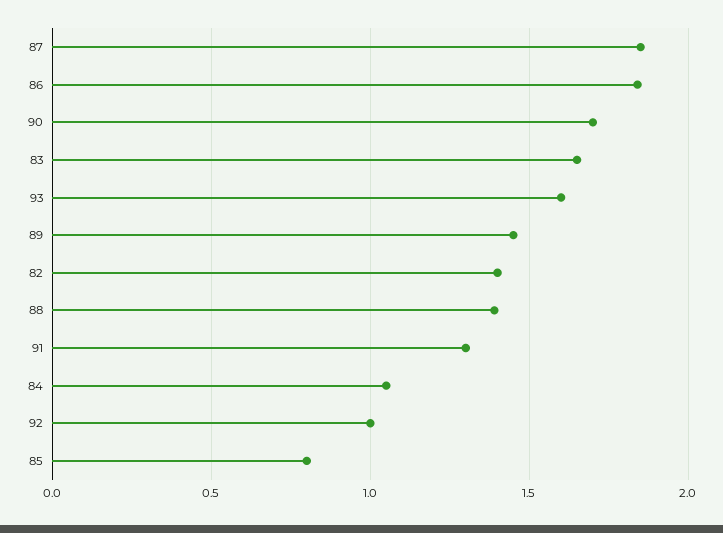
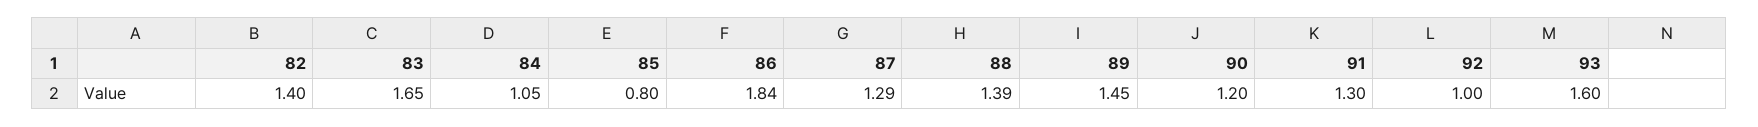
  {
-   "87": 1.85,
+   "87": 1.29,
    "86": 1.84,
-   "90": 1.7,
+   "90": 1.2,
    "83": 1.65,
    "93": 1.6,
    "89": 1.45,
    "82": 1.4,
    "88": 1.39,
    "91": 1.3,
    "84": 1.05,
    "92": 1,
    "85": 0.8
  }

